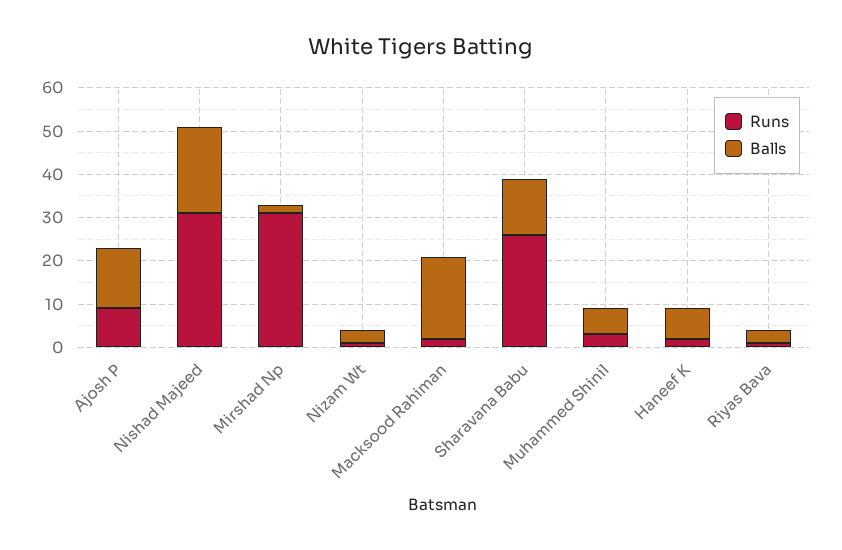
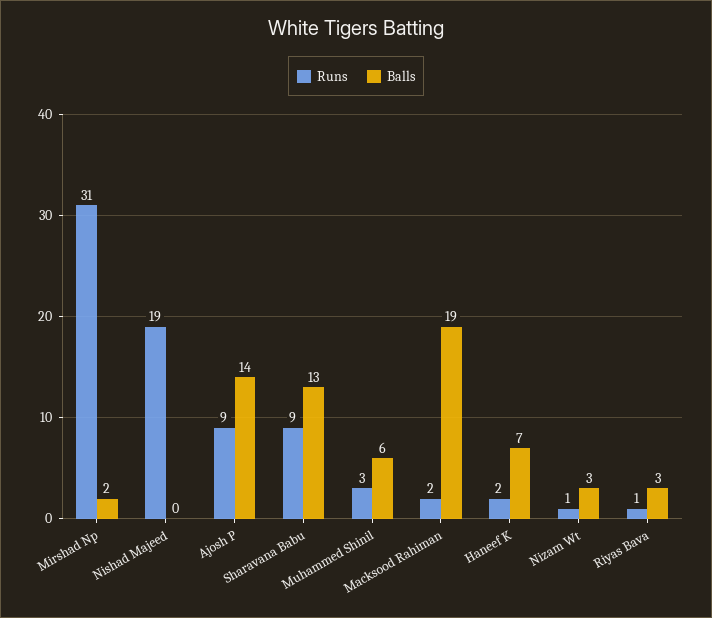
  {
    "Runs": {
      "Ajosh P": 9,
-     "Nishad Majeed": 30,
+     "Nishad Majeed": 19,
      "Mirshad Np": 31,
      "Nizam Wt": 1,
      "Macksood Rahiman": 2,
-     "Sharavana Babu": 25,
+     "Sharavana Babu": 9,
      "Muhammed Shinil": 3,
      "Haneef K": 2,
      "Riyas Bava": 1
    },
    "Balls": {
      "Ajosh P": 14,
-     "Nishad Majeed": 20,
+     "Nishad Majeed": 0,
      "Mirshad Np": 2,
      "Nizam Wt": 3,
      "Macksood Rahiman": 19,
      "Sharavana Babu": 13,
      "Muhammed Shinil": 6,
      "Haneef K": 7,
      "Riyas Bava": 3
    }
  }

